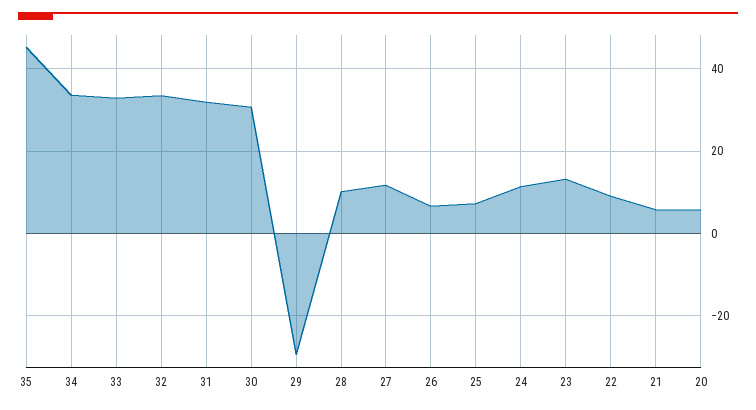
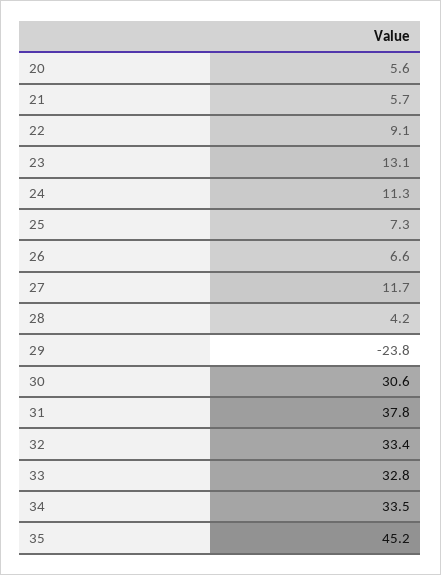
  {
    "35": 45.2,
    "34": 33.5,
    "33": 32.8,
    "32": 33.4,
-   "31": 32,
+   "31": 37.8,
    "30": 30.6,
-   "29": -30,
+   "29": -23.8,
-   "28": 10,
+   "28": 4.2,
    "27": 11.7,
    "26": 6.6,
    "25": 7.3,
    "24": 11.3,
    "23": 13.1,
    "22": 9.1,
    "21": 5.7,
    "20": 5.6
  }

